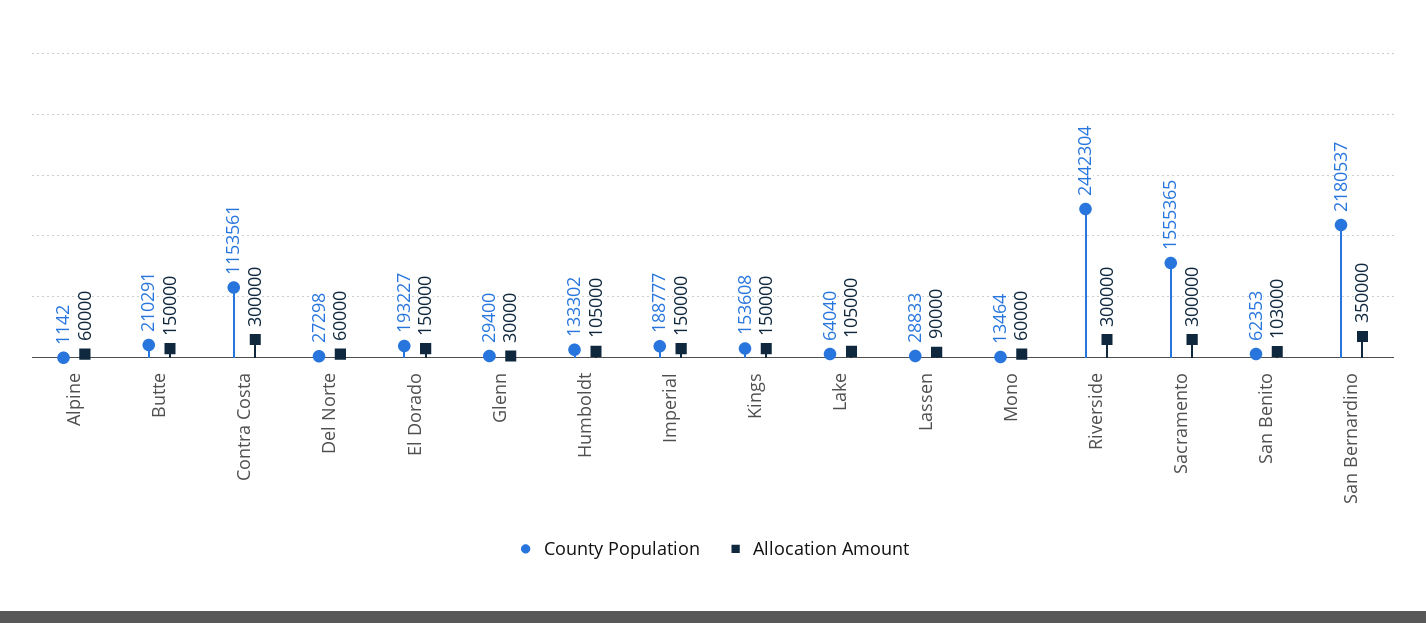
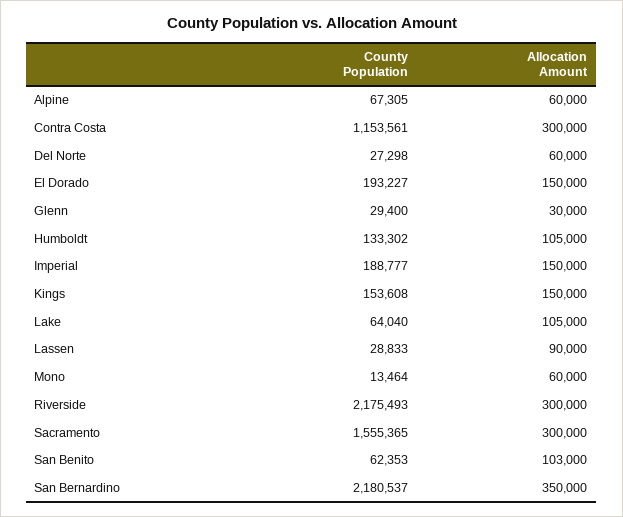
  {
    "County Population": {
-     "Alpine": 1142,
+     "Alpine": 67305,
-     "Butte": 210291,
      "Contra Costa": 1153561,
      "Del Norte": 27298,
      "El Dorado": 193227,
      "Glenn": 29400,
      "Humboldt": 133302,
      "Imperial": 188777,
      "Kings": 153608,
      "Lake": 64040,
      "Lassen": 28833,
      "Mono": 13464,
-     "Riverside": 2442304,
+     "Riverside": 2175493,
      "Sacramento": 1555365,
      "San Benito": 62353,
      "San Bernardino": 2180537
    },
    "Allocation Amount": {
      "Alpine": 60000,
-     "Butte": 150000,
      "Contra Costa": 300000,
      "Del Norte": 60000,
      "El Dorado": 150000,
      "Glenn": 30000,
      "Humboldt": 105000,
      "Imperial": 150000,
      "Kings": 150000,
      "Lake": 105000,
      "Lassen": 90000,
      "Mono": 60000,
      "Riverside": 300000,
      "Sacramento": 300000,
      "San Benito": 103000,
      "San Bernardino": 350000
    }
  }

